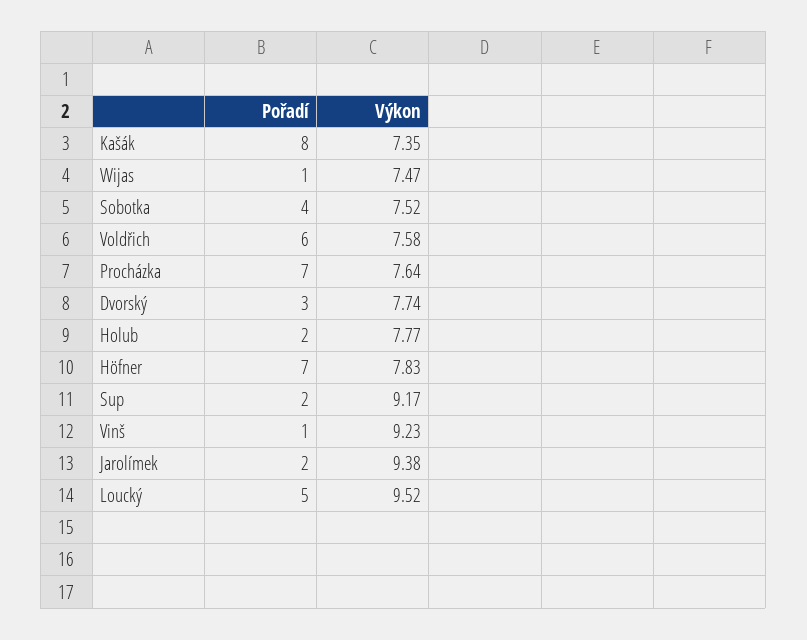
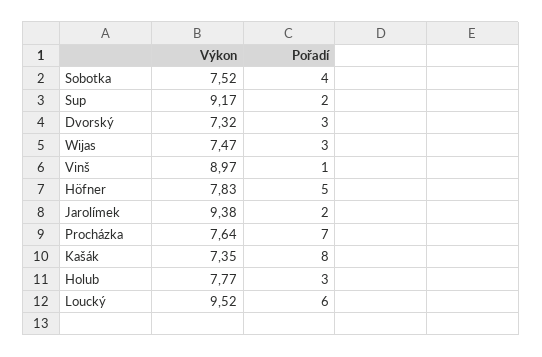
  {
    "Pořadí": {
      "Kašák": 8,
-     "Wijas": 1,
+     "Wijas": 3,
      "Sobotka": 4,
-     "Voldřich": 6,
      "Procházka": 7,
      "Dvorský": 3,
-     "Holub": 2,
+     "Holub": 3,
-     "Höfner": 7,
+     "Höfner": 5,
      "Sup": 2,
      "Vinš": 1,
      "Jarolímek": 2,
-     "Loucký": 5
+     "Loucký": 6
    },
    "Výkon": {
      "Kašák": 7.35,
      "Wijas": 7.47,
      "Sobotka": 7.52,
-     "Voldřich": 7.58,
      "Procházka": 7.64,
-     "Dvorský": 7.74,
+     "Dvorský": 7.32,
      "Holub": 7.77,
      "Höfner": 7.83,
      "Sup": 9.17,
-     "Vinš": 9.23,
+     "Vinš": 8.97,
      "Jarolímek": 9.38,
      "Loucký": 9.52
    }
  }

